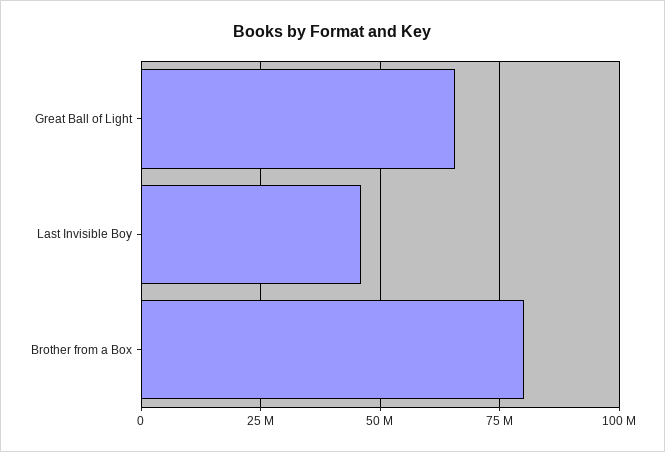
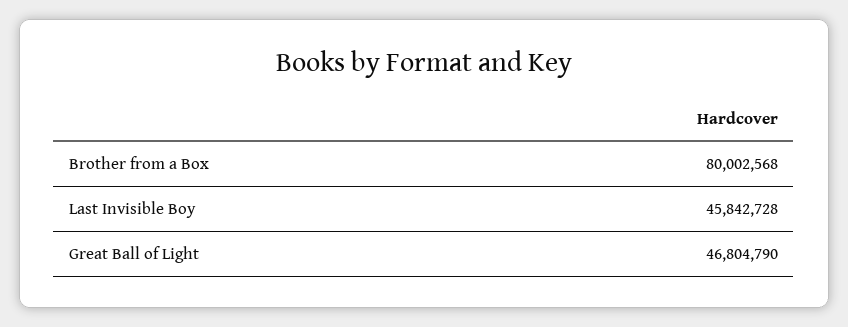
  {
-   "Great Ball of Light": 65000000,
+   "Great Ball of Light": 46804790,
    "Last Invisible Boy": 45842728,
    "Brother from a Box": 80002568
  }

